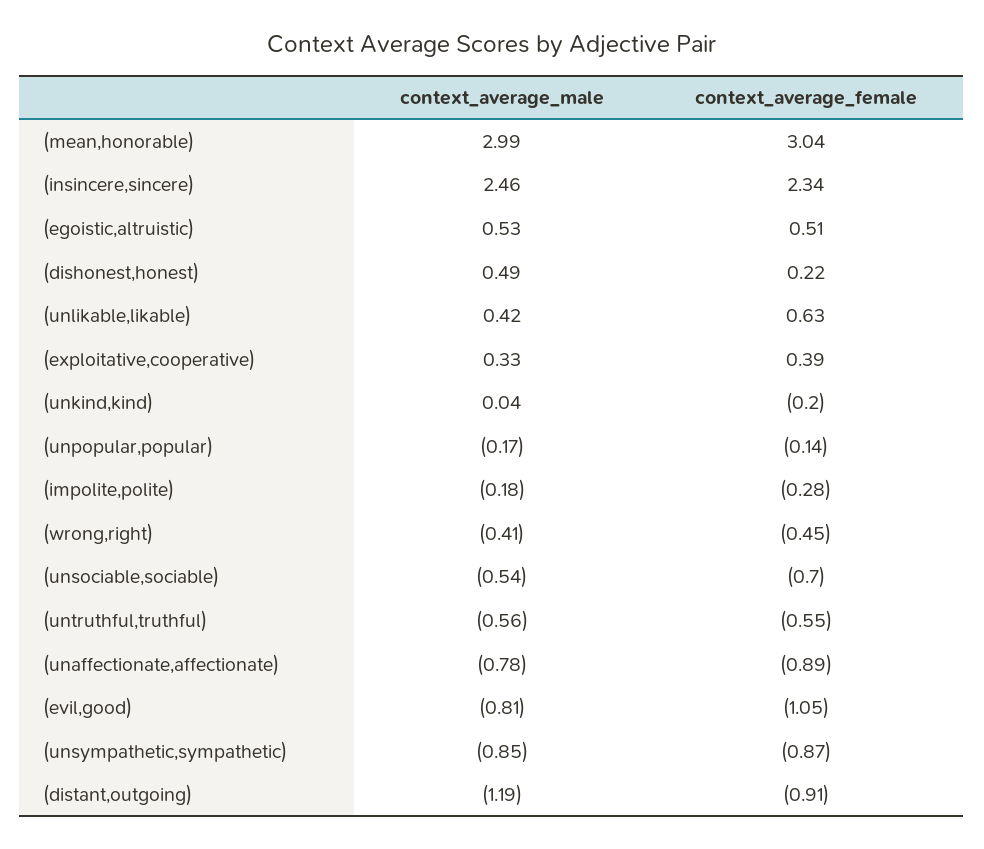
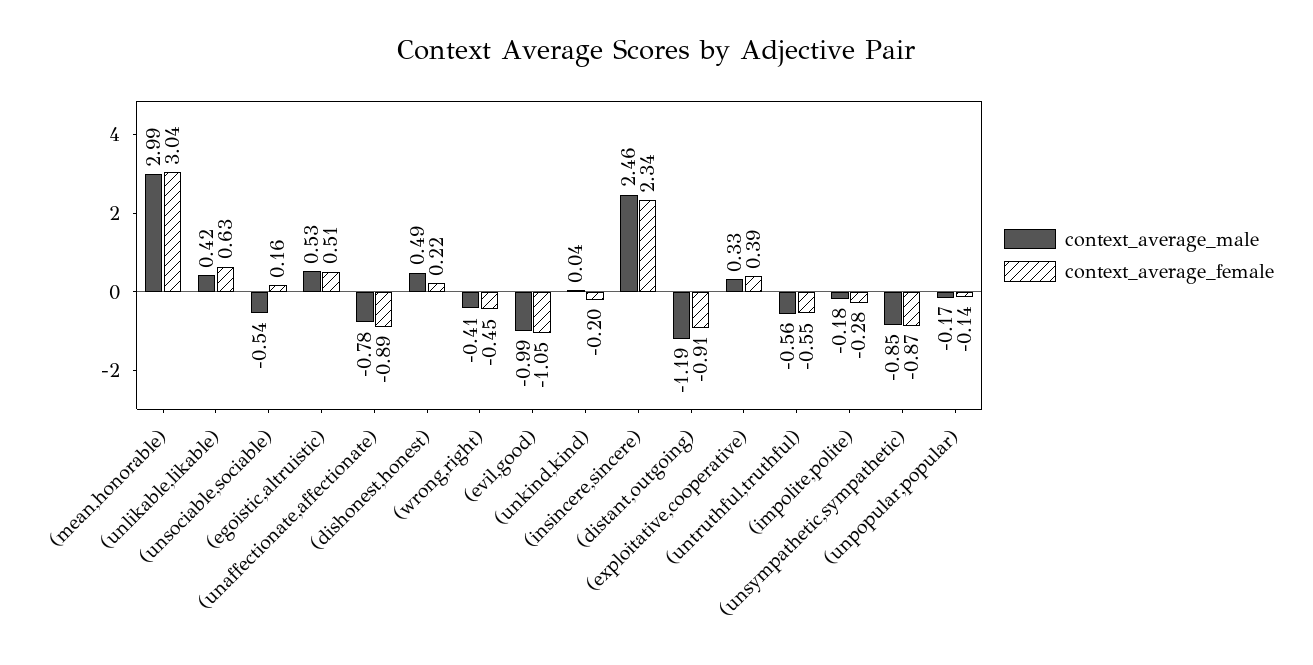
  {
    "context_average_male": {
      "(mean,honorable)": 2.99,
      "(insincere,sincere)": 2.46,
      "(egoistic,altruistic)": 0.53,
      "(dishonest,honest)": 0.49,
      "(unlikable,likable)": 0.42,
      "(exploitative,cooperative)": 0.33,
      "(unkind,kind)": 0.04,
      "(unpopular,popular)": -0.17,
      "(impolite,polite)": -0.18,
      "(wrong,right)": -0.41,
      "(unsociable,sociable)": -0.54,
      "(untruthful,truthful)": -0.56,
      "(unaffectionate,affectionate)": -0.78,
-     "(evil,good)": -0.81,
+     "(evil,good)": -0.99,
      "(unsympathetic,sympathetic)": -0.85,
      "(distant,outgoing)": -1.19
    },
    "context_average_female": {
      "(mean,honorable)": 3.04,
      "(insincere,sincere)": 2.34,
      "(egoistic,altruistic)": 0.51,
      "(dishonest,honest)": 0.22,
      "(unlikable,likable)": 0.63,
      "(exploitative,cooperative)": 0.39,
      "(unkind,kind)": -0.2,
      "(unpopular,popular)": -0.14,
      "(impolite,polite)": -0.28,
      "(wrong,right)": -0.45,
-     "(unsociable,sociable)": -0.7,
+     "(unsociable,sociable)": 0.16,
      "(untruthful,truthful)": -0.55,
      "(unaffectionate,affectionate)": -0.89,
      "(evil,good)": -1.05,
      "(unsympathetic,sympathetic)": -0.87,
      "(distant,outgoing)": -0.91
    }
  }

